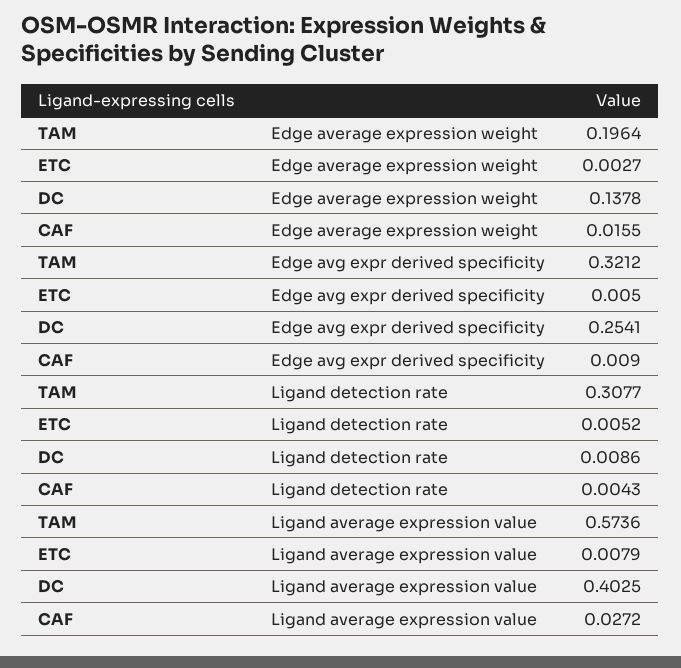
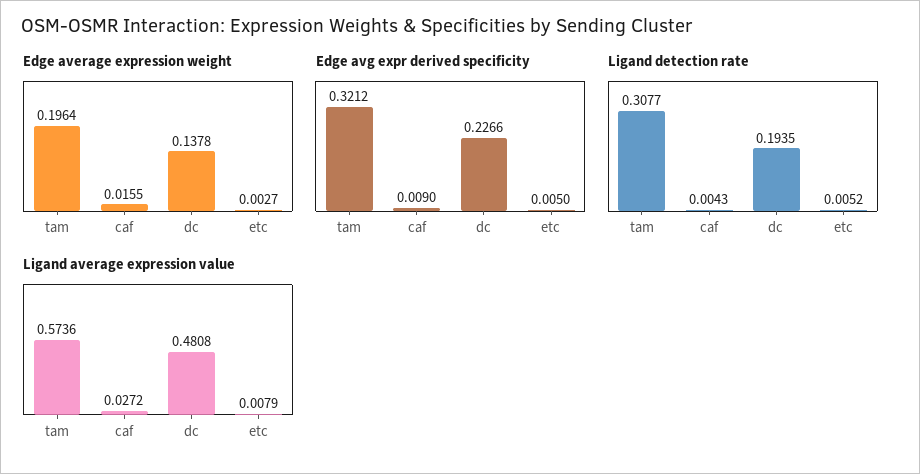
  {
    "Edge average expression weight": {
      "TAM": 0.1964,
      "ETC": 0.0027,
      "DC": 0.1378,
      "CAF": 0.0155
    },
    "Edge avg expr derived specificity": {
      "TAM": 0.3212,
      "ETC": 0.005,
-     "DC": 0.2541,
+     "DC": 0.2266,
      "CAF": 0.009
    },
    "Ligand detection rate": {
      "TAM": 0.3077,
      "ETC": 0.0052,
-     "DC": 0.0086,
+     "DC": 0.1935,
      "CAF": 0.0043
    },
    "Ligand average expression value": {
      "TAM": 0.5736,
      "ETC": 0.0079,
-     "DC": 0.4025,
+     "DC": 0.4808,
      "CAF": 0.0272
    }
  }

